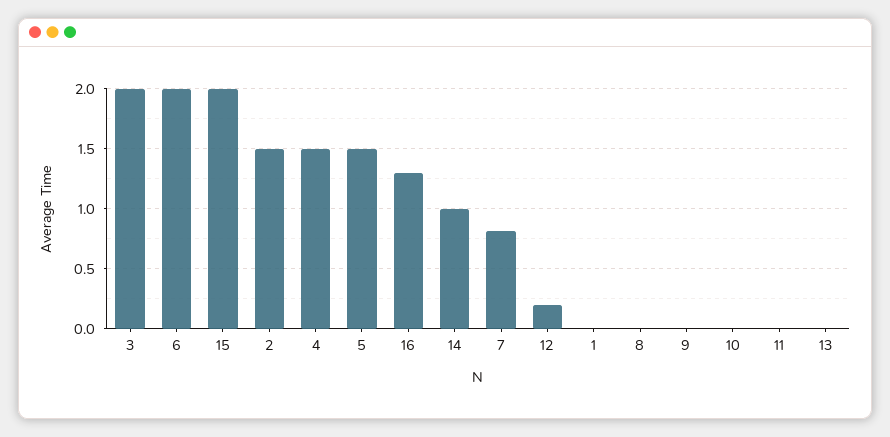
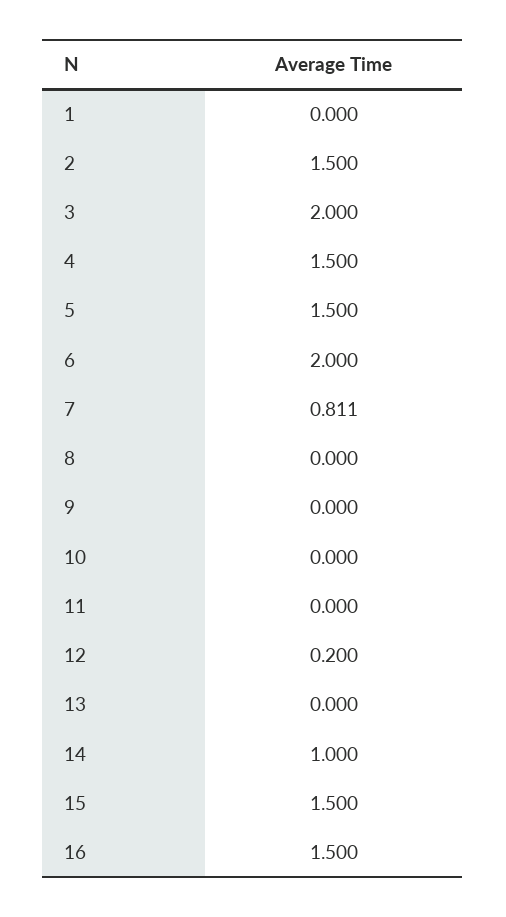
  {
    "3": 2,
    "6": 2,
-   "15": 2,
+   "15": 1.5,
    "2": 1.5,
    "4": 1.5,
    "5": 1.5,
-   "16": 1.3,
+   "16": 1.5,
    "14": 1,
    "7": 0.811,
    "12": 0.2,
    "1": 0,
    "8": 0,
    "9": 0,
    "10": 0,
    "11": 0,
    "13": 0
  }

